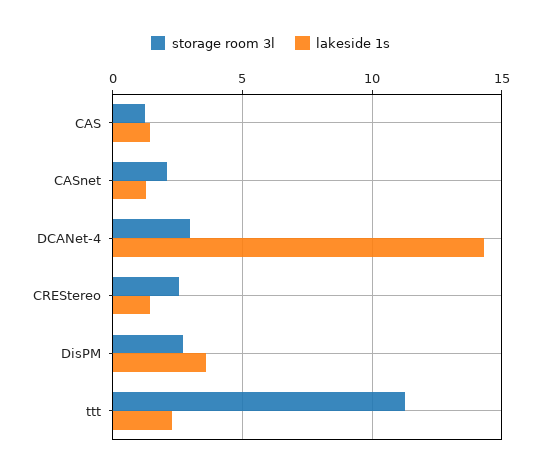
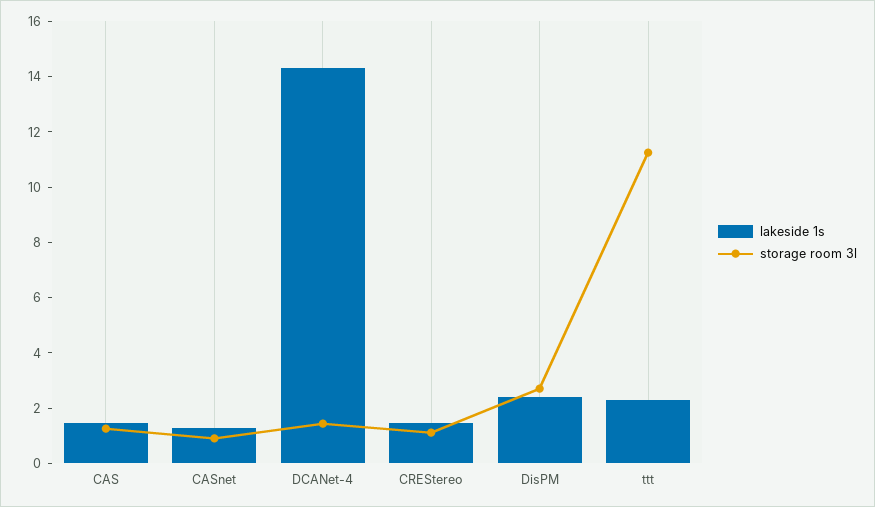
  {
    "storage room 3l": {
      "CAS": 1.5,
-     "CASnet": 2,
+     "CASnet": 1,
-     "DCANet-4": 3,
+     "DCANet-4": 1.5,
-     "CREStereo": 2.5,
+     "CREStereo": 1,
      "DisPM": 2.5,
      "ttt": 11.5
    },
    "lakeside 1s": {
      "CAS": 1.5,
      "CASnet": 1.5,
      "DCANet-4": 14.5,
      "CREStereo": 1.5,
-     "DisPM": 3.5,
+     "DisPM": 2.5,
      "ttt": 2.5
    }
  }

